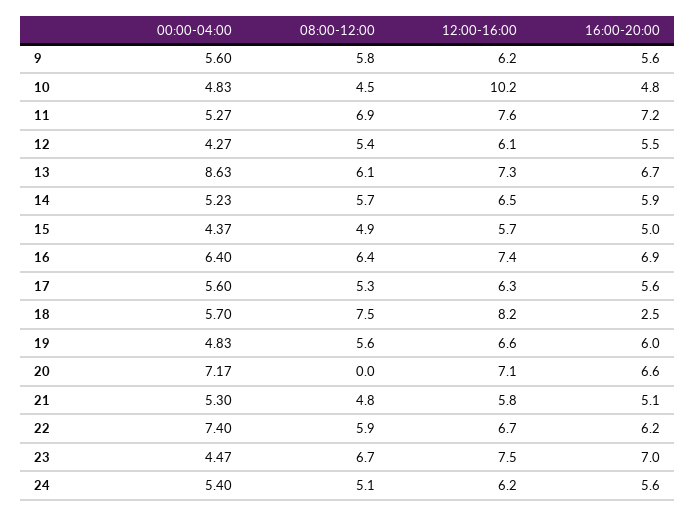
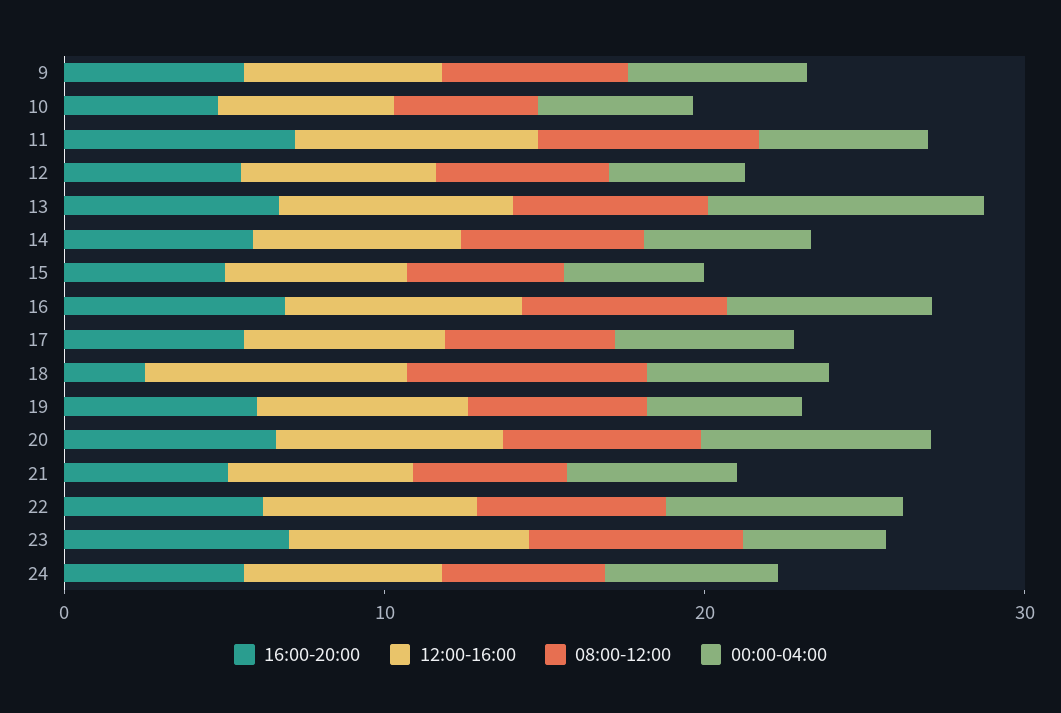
  {
    "00:00-04:00": {
      "9": 5.6,
      "10": 4.83,
      "11": 5.27,
      "12": 4.27,
      "13": 8.63,
      "14": 5.23,
      "15": 4.37,
      "16": 6.4,
      "17": 5.6,
      "18": 5.7,
      "19": 4.83,
      "20": 7.17,
      "21": 5.3,
      "22": 7.4,
      "23": 4.47,
      "24": 5.4
    },
    "08:00-12:00": {
      "9": 5.8,
      "10": 4.5,
      "11": 6.9,
      "12": 5.4,
      "13": 6.1,
      "14": 5.7,
      "15": 4.9,
      "16": 6.4,
      "17": 5.3,
      "18": 7.5,
      "19": 5.6,
-     "20": 0,
+     "20": 6,
      "21": 4.8,
      "22": 5.9,
      "23": 6.7,
      "24": 5.1
    },
    "12:00-16:00": {
      "9": 6.2,
-     "10": 10.2,
+     "10": 6,
      "11": 7.6,
      "12": 6.1,
      "13": 7.3,
      "14": 6.5,
      "15": 5.7,
      "16": 7.4,
      "17": 6.3,
      "18": 8.2,
      "19": 6.6,
      "20": 7.1,
      "21": 5.8,
      "22": 6.7,
      "23": 7.5,
      "24": 6.2
    },
    "16:00-20:00": {
      "9": 5.6,
      "10": 4.8,
      "11": 7.2,
      "12": 5.5,
      "13": 6.7,
      "14": 5.9,
      "15": 5,
      "16": 6.9,
      "17": 5.6,
      "18": 2.5,
      "19": 6,
      "20": 6.6,
      "21": 5.1,
      "22": 6.2,
      "23": 7,
      "24": 5.6
    }
  }

